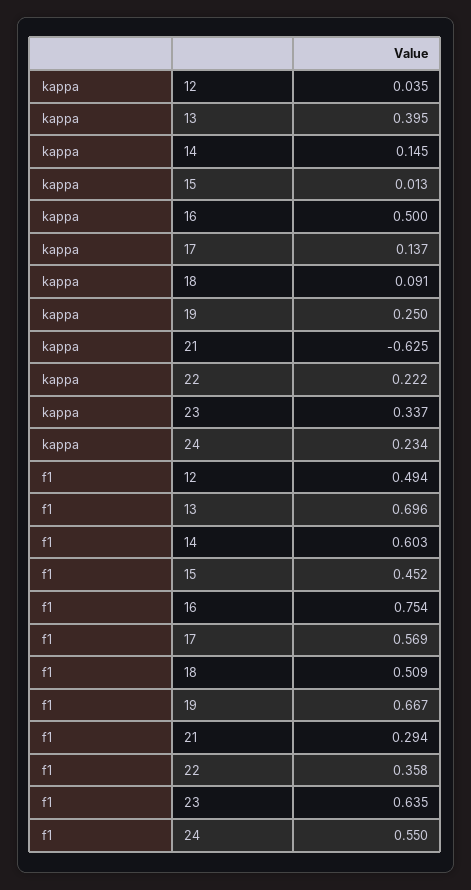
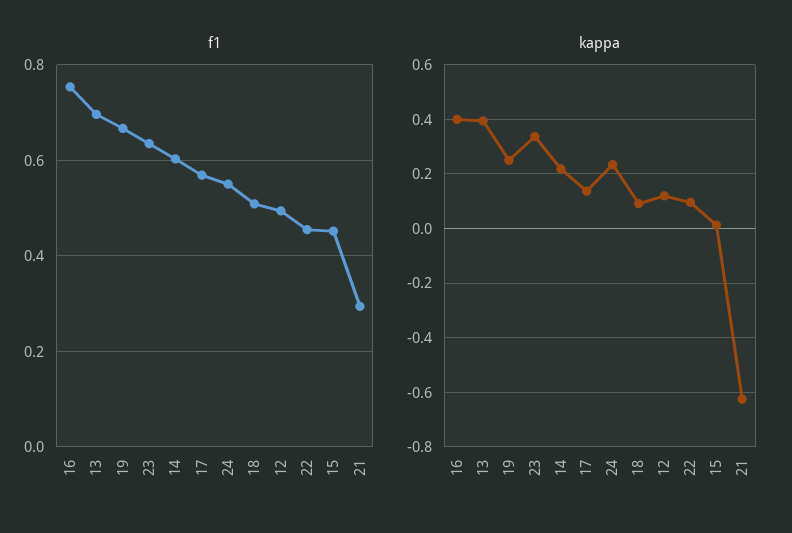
  {
    "kappa": {
-     "12": 0.035,
+     "12": 0.125,
      "13": 0.395,
-     "14": 0.145,
+     "14": 0.225,
      "15": 0.013,
-     "16": 0.5,
+     "16": 0.4,
      "17": 0.137,
      "18": 0.091,
      "19": 0.25,
      "21": -0.625,
-     "22": 0.222,
+     "22": 0.1,
      "23": 0.337,
      "24": 0.234
    },
    "f1": {
      "12": 0.494,
      "13": 0.696,
      "14": 0.603,
      "15": 0.452,
      "16": 0.754,
      "17": 0.569,
      "18": 0.509,
      "19": 0.667,
      "21": 0.294,
-     "22": 0.358,
+     "22": 0.46,
      "23": 0.635,
      "24": 0.55
    }
  }

